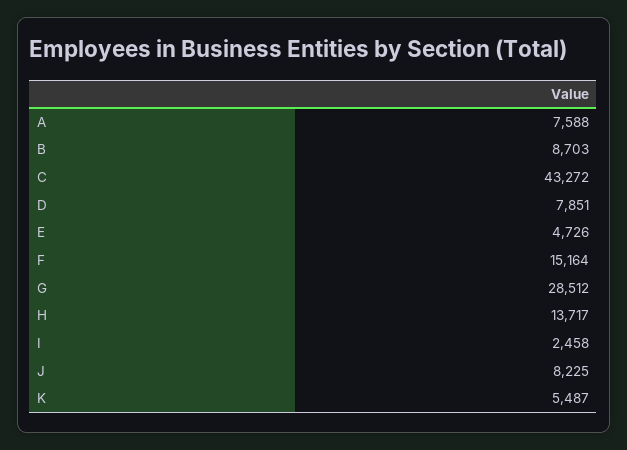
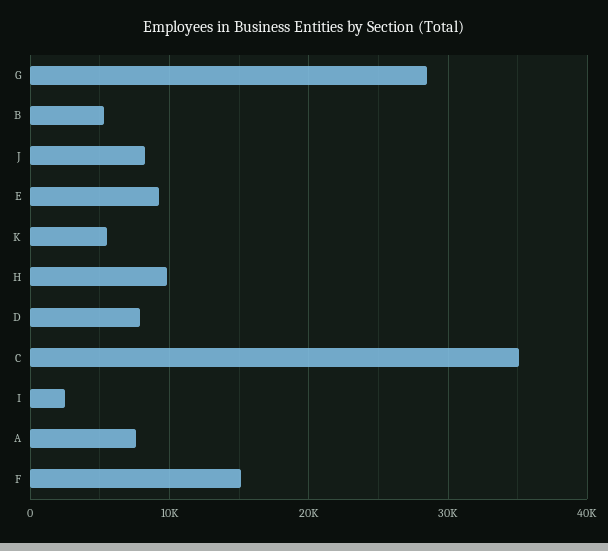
  {
    "A": 7588,
-   "B": 8703,
+   "B": 5000,
-   "C": 43272,
+   "C": 35000,
    "D": 7851,
-   "E": 4726,
+   "E": 9000,
    "F": 15164,
    "G": 28512,
-   "H": 13717,
+   "H": 10000,
    "I": 2458,
    "J": 8225,
    "K": 5487
  }

